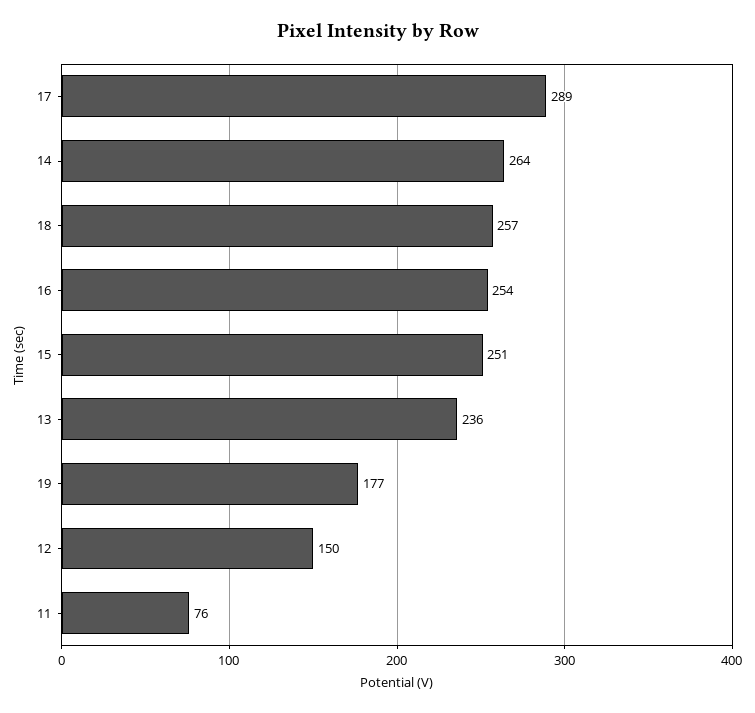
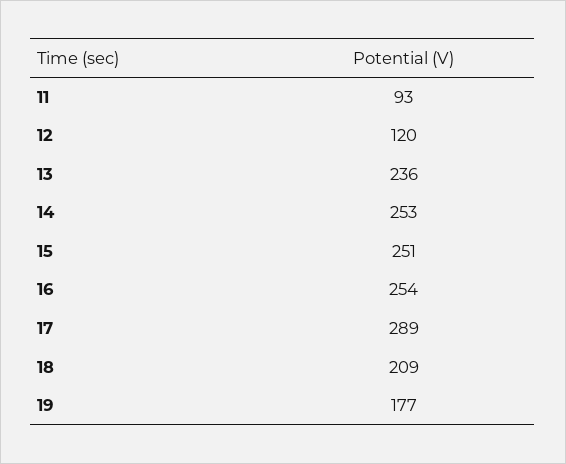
  {
    "17": 289,
-   "14": 264,
+   "14": 253,
-   "18": 257,
+   "18": 209,
    "16": 254,
    "15": 251,
    "13": 236,
    "19": 177,
-   "12": 150,
+   "12": 120,
-   "11": 76
+   "11": 93
  }

